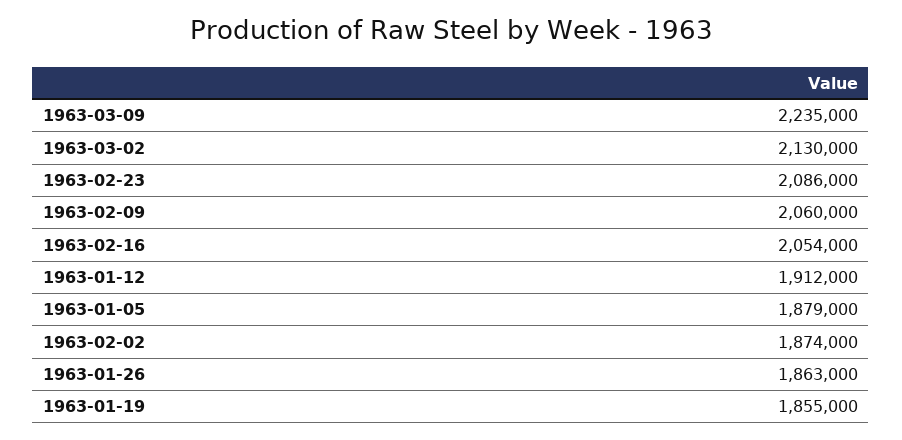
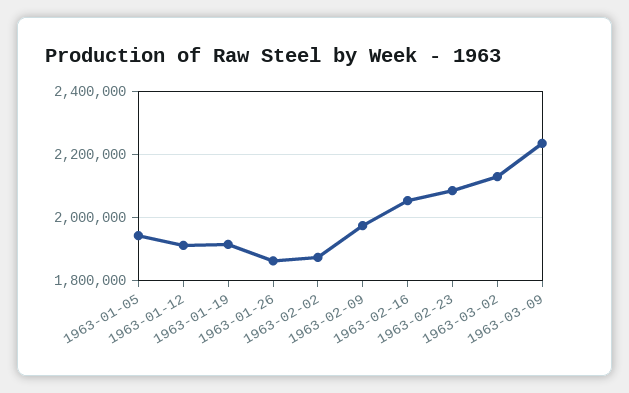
  {
    "1963-03-09": 2235000,
    "1963-03-02": 2130000,
    "1963-02-23": 2086000,
-   "1963-02-09": 2060000,
+   "1963-02-09": 1980000,
    "1963-02-16": 2054000,
    "1963-01-12": 1912000,
-   "1963-01-05": 1879000,
+   "1963-01-05": 1940000,
    "1963-02-02": 1874000,
    "1963-01-26": 1863000,
-   "1963-01-19": 1855000
+   "1963-01-19": 1920000
  }

